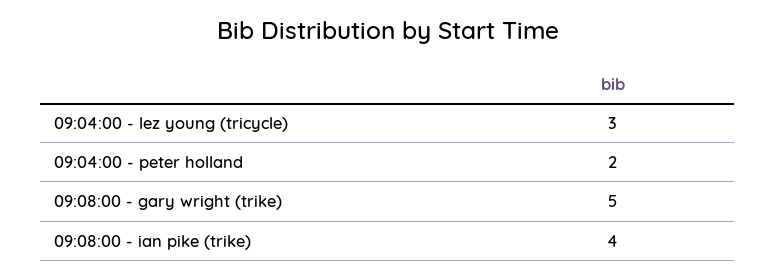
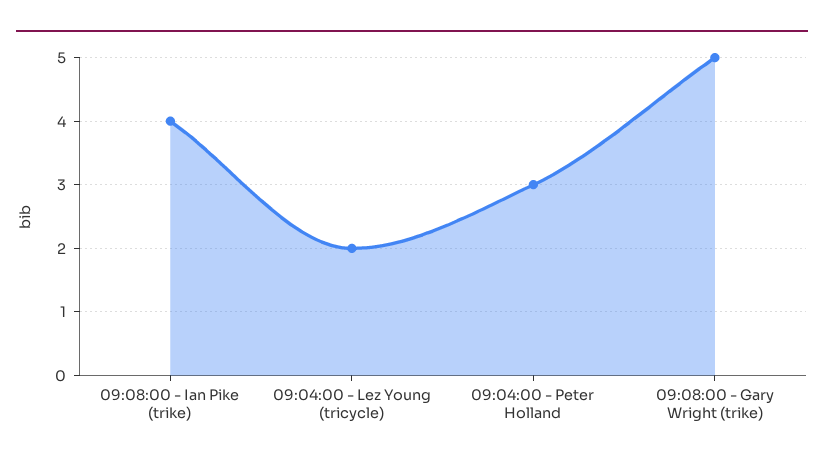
  {
-   "09:04:00 - lez young (tricycle)": 3,
+   "09:04:00 - lez young (tricycle)": 2,
-   "09:04:00 - peter holland": 2,
+   "09:04:00 - peter holland": 3,
    "09:08:00 - gary wright (trike)": 5,
    "09:08:00 - ian pike (trike)": 4
  }

